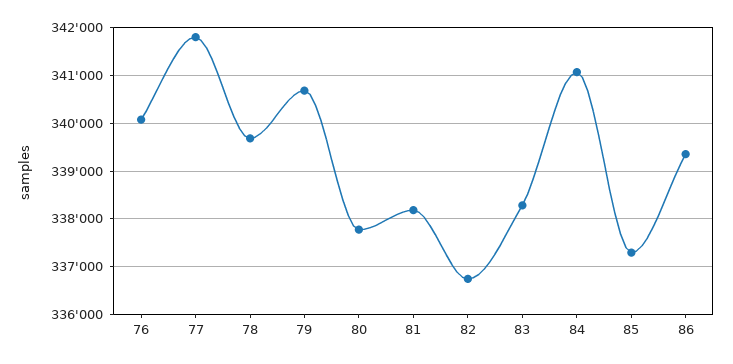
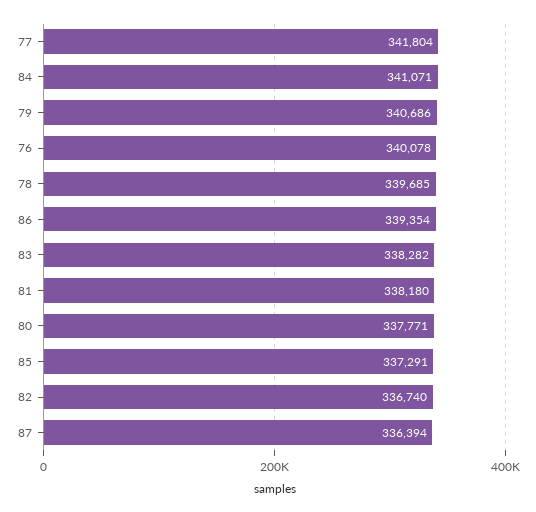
  {
    "76": 340078,
    "77": 341804,
    "78": 339685,
    "79": 340686,
    "80": 337771,
    "81": 338180,
    "82": 336740,
    "83": 338282,
    "84": 341071,
    "85": 337291,
-   "86": 339354
+   "86": 339354,
+   "87": 336394
  }

